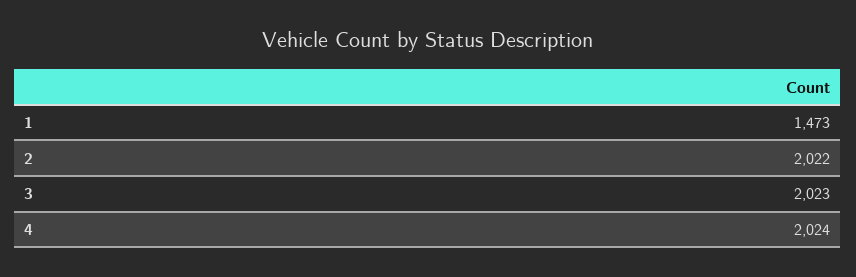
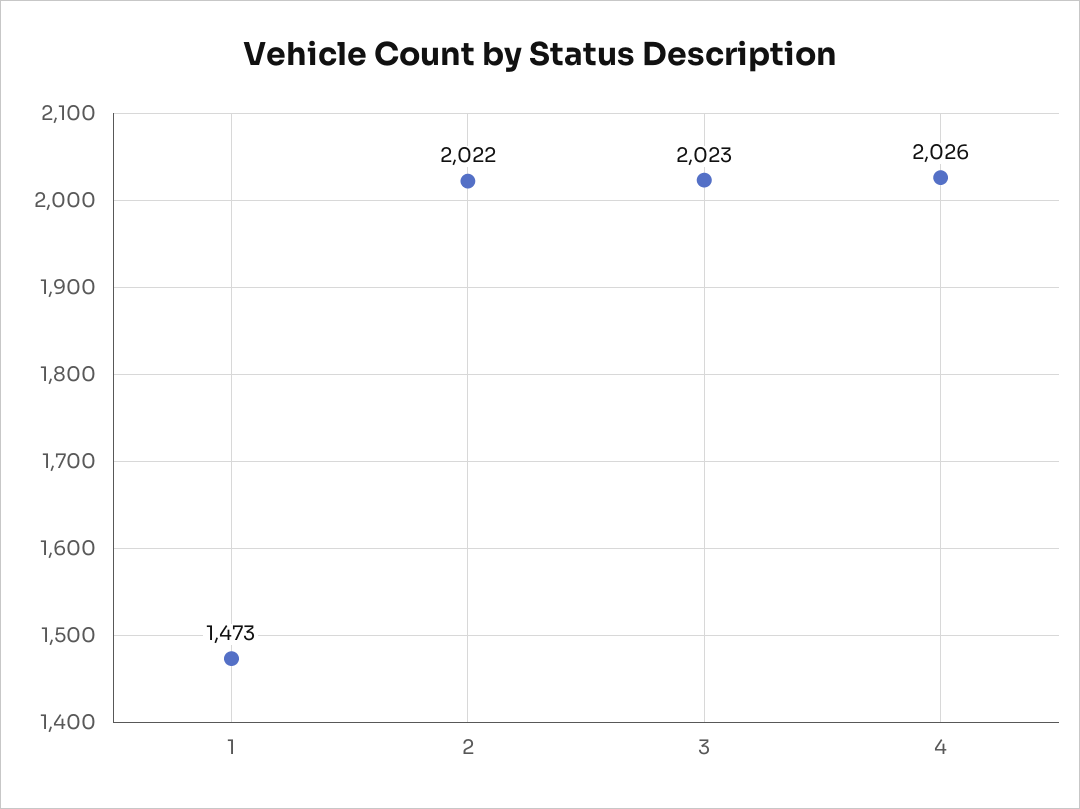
  {
    "1": 1473,
    "2": 2022,
    "3": 2023,
-   "4": 2024
+   "4": 2026
  }

